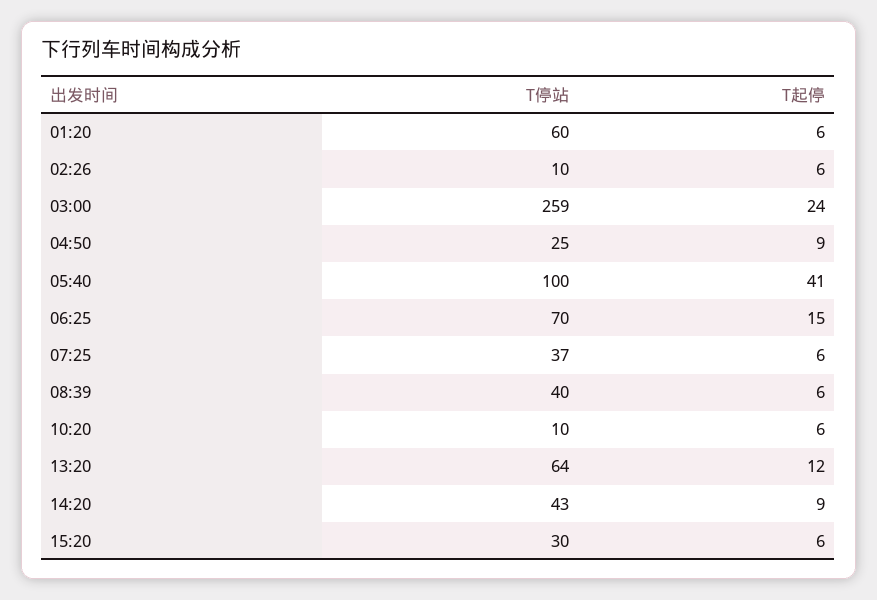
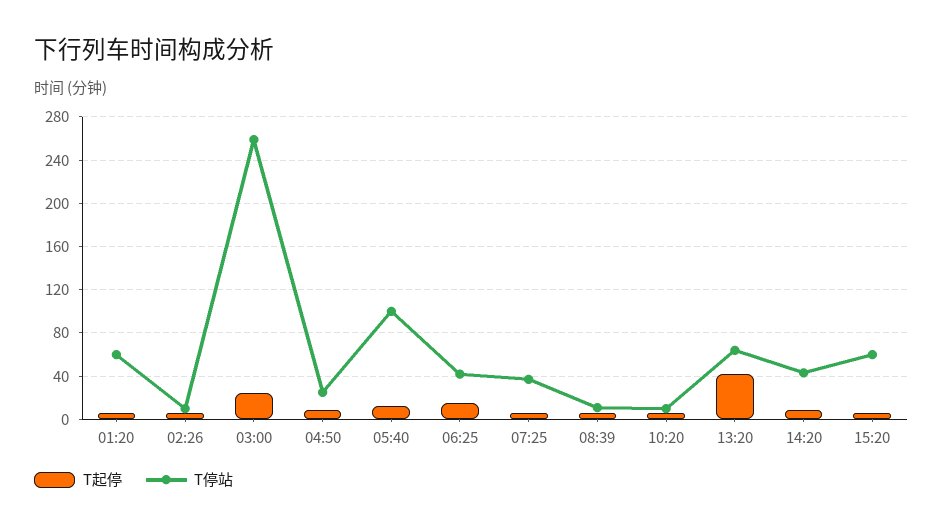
  {
    "T停站": {
      "01:20": 60,
      "02:26": 10,
      "03:00": 259,
      "04:50": 25,
      "05:40": 100,
-     "06:25": 70,
+     "06:25": 40,
      "07:25": 37,
-     "08:39": 40,
+     "08:39": 10,
      "10:20": 10,
      "13:20": 64,
      "14:20": 43,
-     "15:20": 30
+     "15:20": 60
    },
    "T起停": {
      "01:20": 6,
      "02:26": 6,
      "03:00": 24,
      "04:50": 9,
-     "05:40": 41,
+     "05:40": 10,
      "06:25": 15,
      "07:25": 6,
      "08:39": 6,
      "10:20": 6,
-     "13:20": 12,
+     "13:20": 40,
      "14:20": 9,
      "15:20": 6
    }
  }

